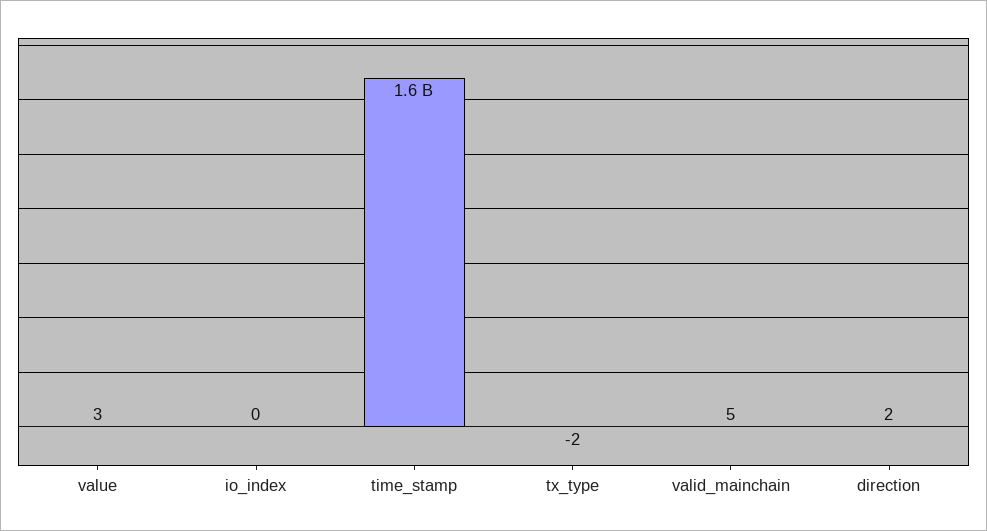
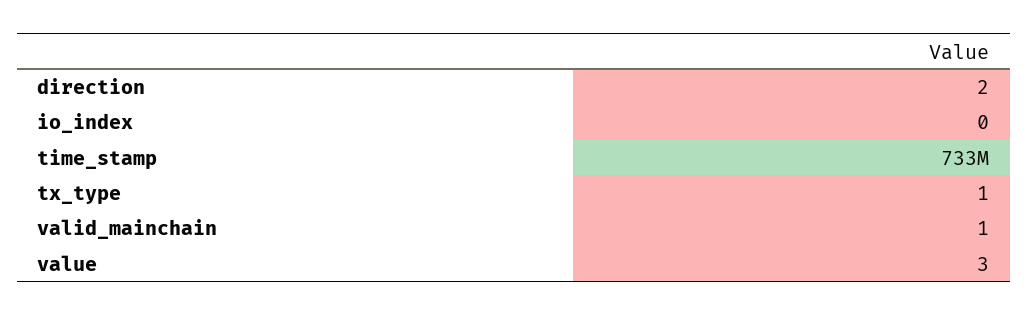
  {
    "value": 3,
    "io_index": 0,
-   "time_stamp": 1600000000,
+   "time_stamp": 733000000,
-   "tx_type": -2,
+   "tx_type": 1,
-   "valid_mainchain": 5,
+   "valid_mainchain": 1,
    "direction": 2
  }

